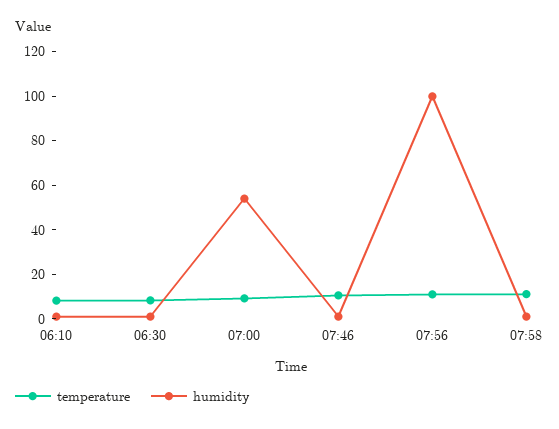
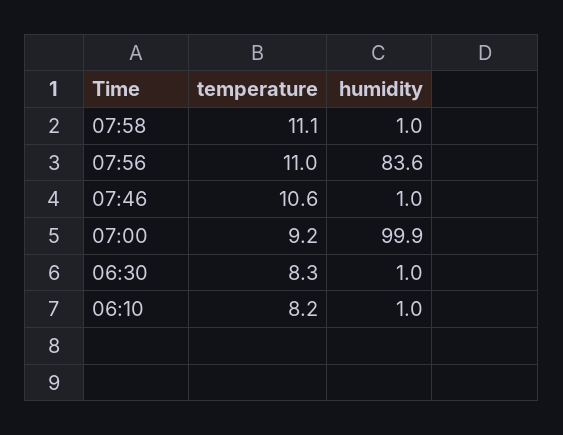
  {
    "temperature": {
      "06:10": 8.2,
      "06:30": 8.3,
      "07:00": 9.2,
      "07:46": 10.6,
      "07:56": 11,
      "07:58": 11.1
    },
    "humidity": {
      "06:10": 1,
      "06:30": 1,
-     "07:00": 55,
+     "07:00": 99.9,
      "07:46": 1,
-     "07:56": 100,
+     "07:56": 83.6,
      "07:58": 1
    }
  }

